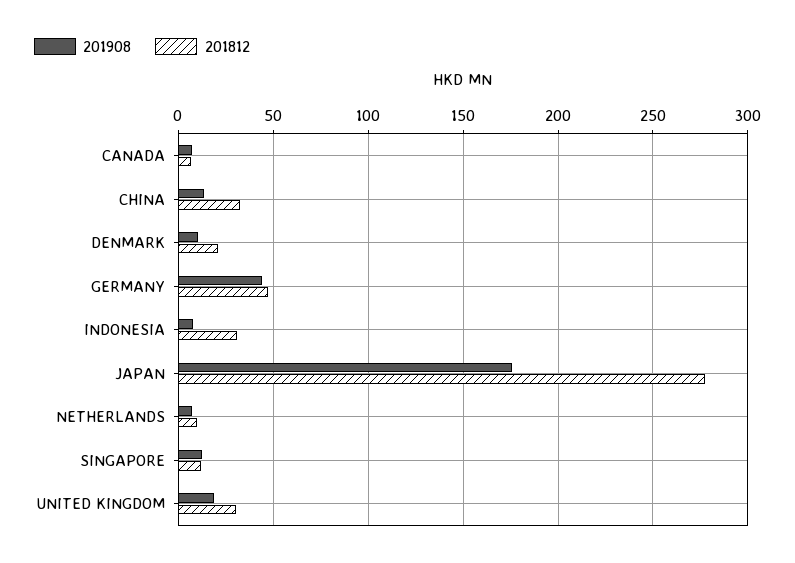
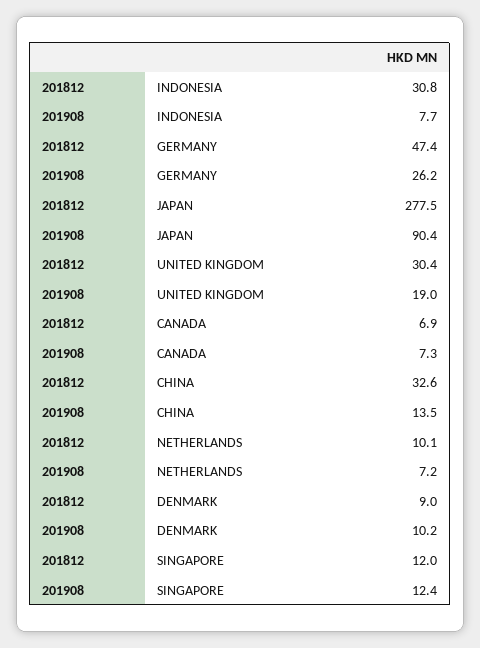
  {
    "201908": {
      "CANADA": 7.3,
      "CHINA": 13.5,
      "DENMARK": 10.2,
-     "GERMANY": 45,
+     "GERMANY": 26.2,
      "INDONESIA": 7.7,
-     "JAPAN": 175,
+     "JAPAN": 90.4,
      "NETHERLANDS": 7.2,
      "SINGAPORE": 12.4,
      "UNITED KINGDOM": 19
    },
    "201812": {
      "CANADA": 6.9,
      "CHINA": 32.6,
-     "DENMARK": 20,
+     "DENMARK": 9,
      "GERMANY": 47.4,
      "INDONESIA": 30.8,
      "JAPAN": 277.5,
      "NETHERLANDS": 10.1,
      "SINGAPORE": 12,
      "UNITED KINGDOM": 30.4
    }
  }

